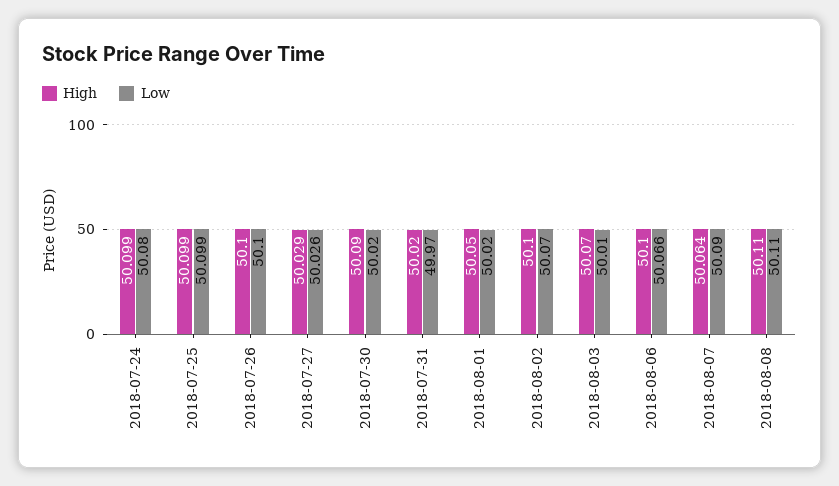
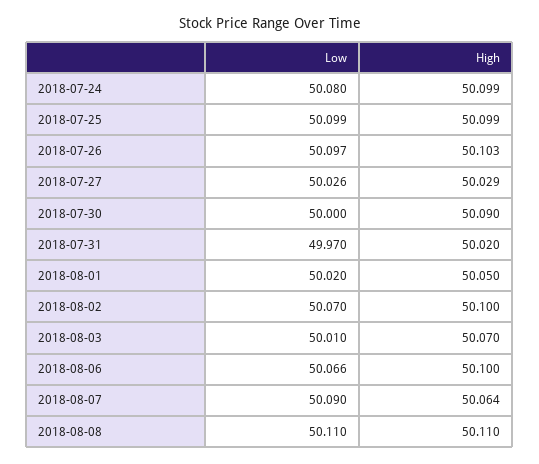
  {
    "High": {
      "2018-07-24": 50.099,
      "2018-07-25": 50.099,
-     "2018-07-26": 50.1,
+     "2018-07-26": 50.103,
      "2018-07-27": 50.029,
      "2018-07-30": 50.09,
      "2018-07-31": 50.02,
      "2018-08-01": 50.05,
      "2018-08-02": 50.1,
      "2018-08-03": 50.07,
      "2018-08-06": 50.1,
      "2018-08-07": 50.064,
      "2018-08-08": 50.11
    },
    "Low": {
      "2018-07-24": 50.08,
      "2018-07-25": 50.099,
-     "2018-07-26": 50.1,
+     "2018-07-26": 50.097,
      "2018-07-27": 50.026,
-     "2018-07-30": 50.02,
+     "2018-07-30": 50,
      "2018-07-31": 49.97,
      "2018-08-01": 50.02,
      "2018-08-02": 50.07,
      "2018-08-03": 50.01,
      "2018-08-06": 50.066,
      "2018-08-07": 50.09,
      "2018-08-08": 50.11
    }
  }

